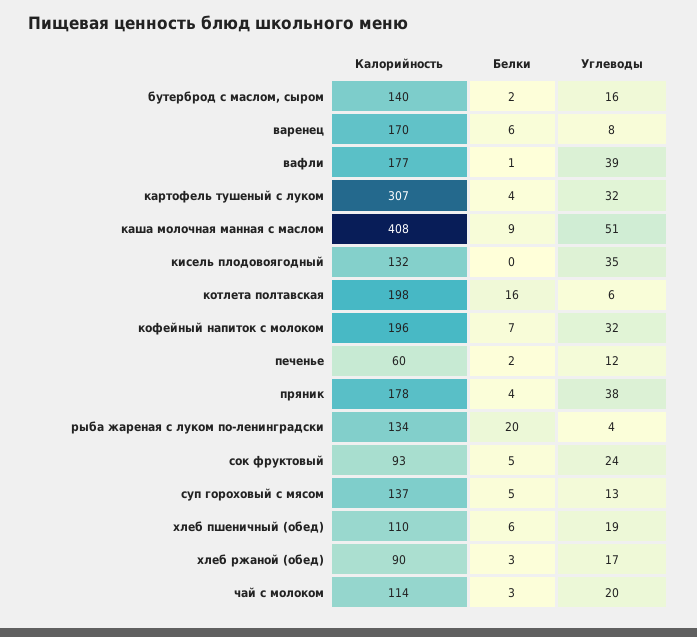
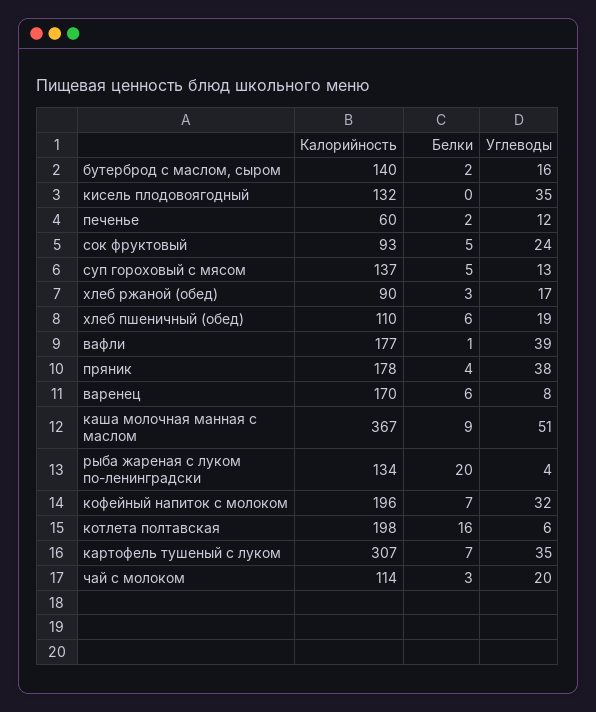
  {
    "Калорийность": {
      "бутерброд с маслом, сыром": 140,
      "варенец": 170,
      "вафли": 177,
      "картофель тушеный с луком": 307,
-     "каша молочная манная с маслом": 408,
+     "каша молочная манная с маслом": 367,
      "кисель плодовоягодный": 132,
      "котлета полтавская": 198,
      "кофейный напиток с молоком": 196,
      "печенье": 60,
      "пряник": 178,
      "рыба жареная с луком по-ленинградски": 134,
      "сок фруктовый": 93,
      "суп гороховый с мясом": 137,
      "хлеб пшеничный (обед)": 110,
      "хлеб ржаной (обед)": 90,
      "чай с молоком": 114
    },
    "Белки": {
      "бутерброд с маслом, сыром": 2,
      "варенец": 6,
      "вафли": 1,
-     "картофель тушеный с луком": 4,
+     "картофель тушеный с луком": 7,
      "каша молочная манная с маслом": 9,
      "кисель плодовоягодный": 0,
      "котлета полтавская": 16,
      "кофейный напиток с молоком": 7,
      "печенье": 2,
      "пряник": 4,
      "рыба жареная с луком по-ленинградски": 20,
      "сок фруктовый": 5,
      "суп гороховый с мясом": 5,
      "хлеб пшеничный (обед)": 6,
      "хлеб ржаной (обед)": 3,
      "чай с молоком": 3
    },
    "Углеводы": {
      "бутерброд с маслом, сыром": 16,
      "варенец": 8,
      "вафли": 39,
-     "картофель тушеный с луком": 32,
+     "картофель тушеный с луком": 35,
      "каша молочная манная с маслом": 51,
      "кисель плодовоягодный": 35,
      "котлета полтавская": 6,
      "кофейный напиток с молоком": 32,
      "печенье": 12,
      "пряник": 38,
      "рыба жареная с луком по-ленинградски": 4,
      "сок фруктовый": 24,
      "суп гороховый с мясом": 13,
      "хлеб пшеничный (обед)": 19,
      "хлеб ржаной (обед)": 17,
      "чай с молоком": 20
    }
  }

